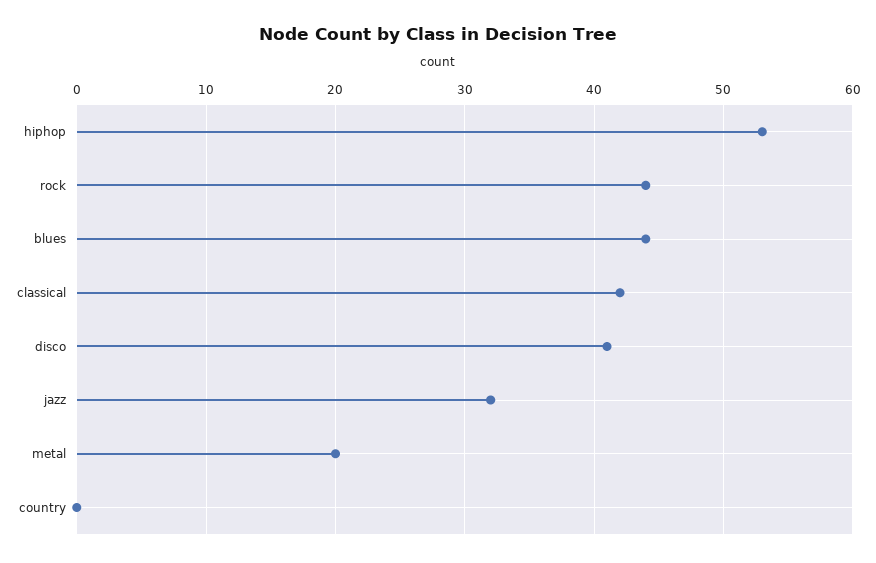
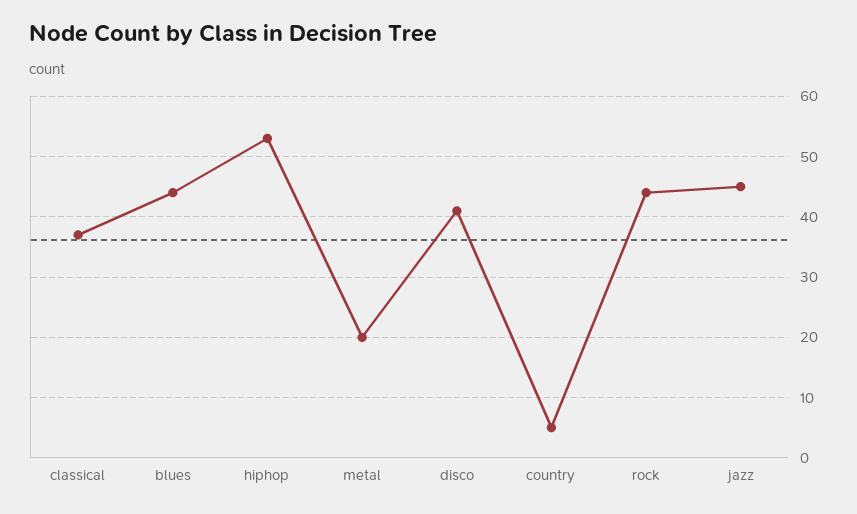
  {
    "hiphop": 53,
    "rock": 44,
    "blues": 44,
-   "classical": 42,
+   "classical": 37,
    "disco": 41,
-   "jazz": 32,
+   "jazz": 45,
    "metal": 20,
-   "country": 0
+   "country": 5
  }

